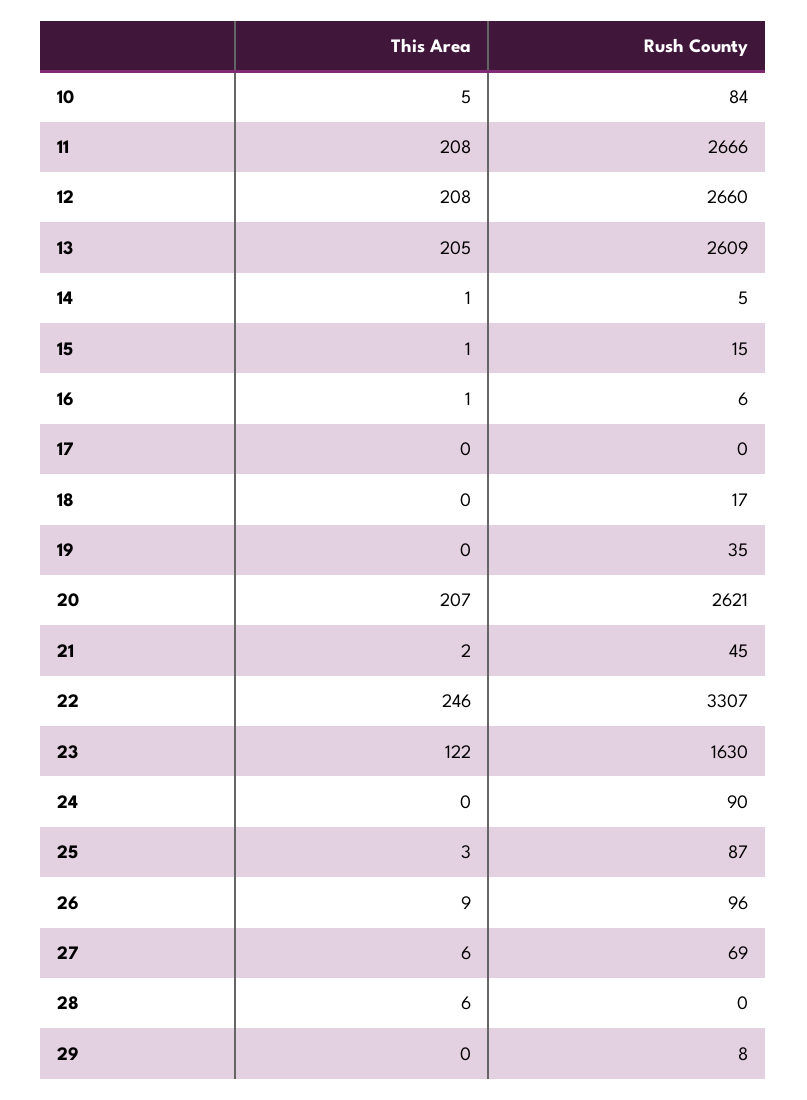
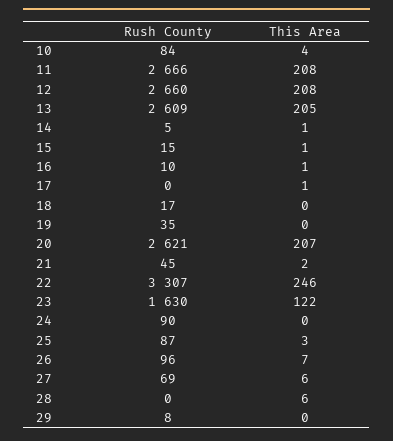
  {
    "This Area": {
-     "10": 5,
+     "10": 4,
      "11": 208,
      "12": 208,
      "13": 205,
      "14": 1,
      "15": 1,
      "16": 1,
-     "17": 0,
+     "17": 1,
      "18": 0,
      "19": 0,
      "20": 207,
      "21": 2,
      "22": 246,
      "23": 122,
      "24": 0,
      "25": 3,
-     "26": 9,
+     "26": 7,
      "27": 6,
      "28": 6,
      "29": 0
    },
    "Rush County": {
      "10": 84,
      "11": 2666,
      "12": 2660,
      "13": 2609,
      "14": 5,
      "15": 15,
-     "16": 6,
+     "16": 10,
      "17": 0,
      "18": 17,
      "19": 35,
      "20": 2621,
      "21": 45,
      "22": 3307,
      "23": 1630,
      "24": 90,
      "25": 87,
      "26": 96,
      "27": 69,
      "28": 0,
      "29": 8
    }
  }

